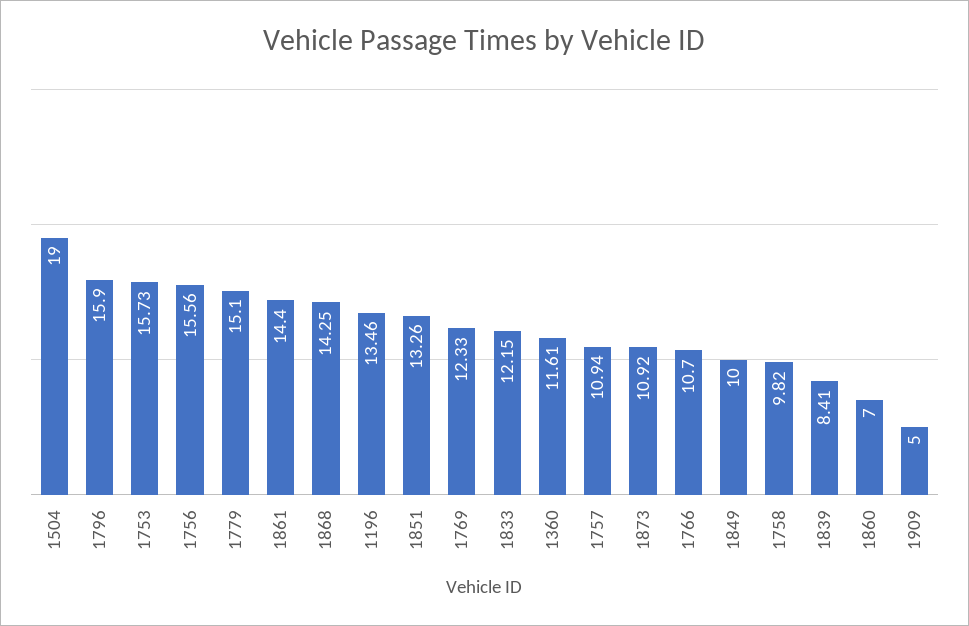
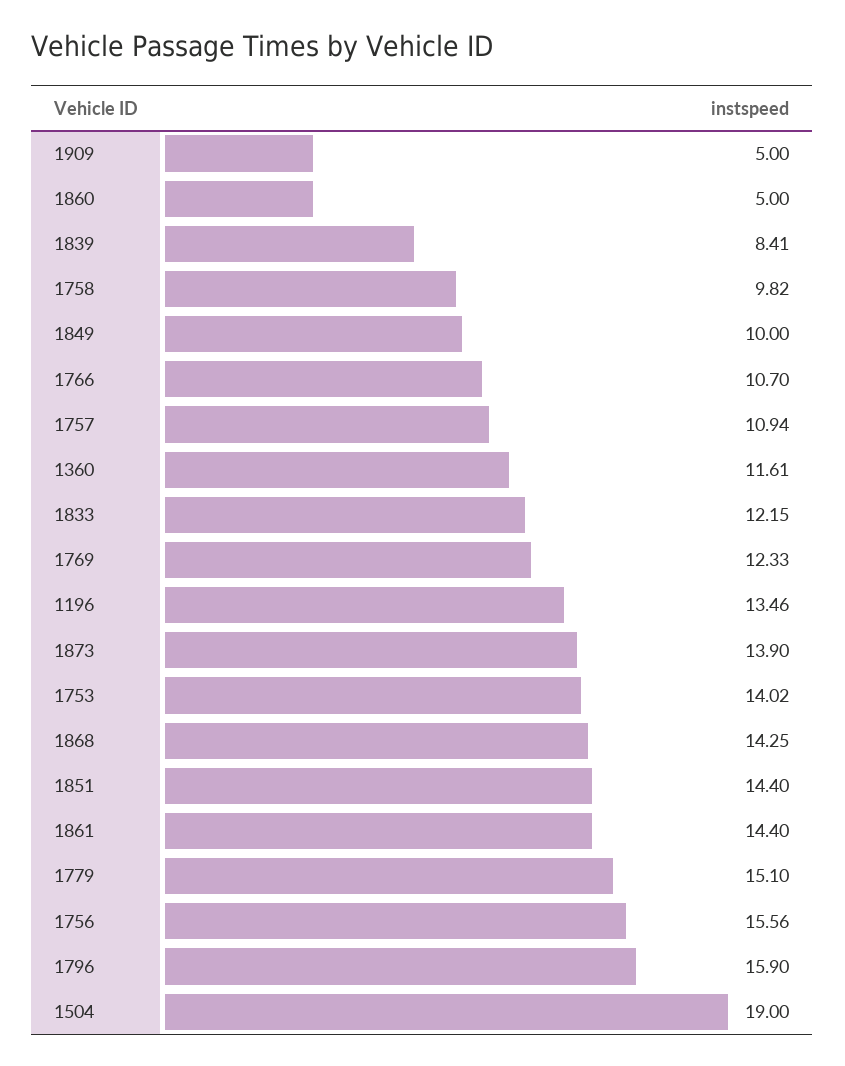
  {
    "1504": 19,
    "1796": 15.9,
-   "1753": 15.73,
+   "1753": 14.02,
    "1756": 15.56,
    "1779": 15.1,
    "1861": 14.4,
    "1868": 14.25,
    "1196": 13.46,
-   "1851": 13.26,
+   "1851": 14.4,
    "1769": 12.33,
    "1833": 12.15,
    "1360": 11.61,
    "1757": 10.94,
-   "1873": 10.92,
+   "1873": 13.9,
    "1766": 10.7,
    "1849": 10,
    "1758": 9.82,
    "1839": 8.41,
-   "1860": 7,
+   "1860": 5,
    "1909": 5
  }

